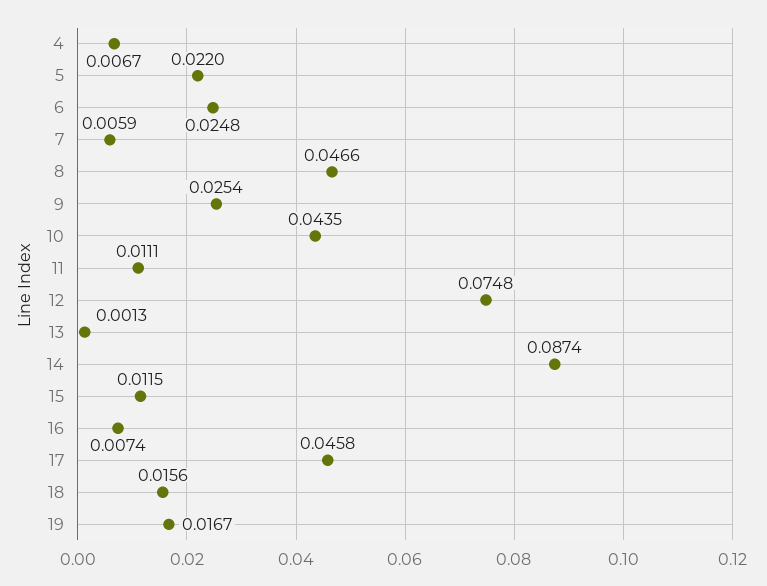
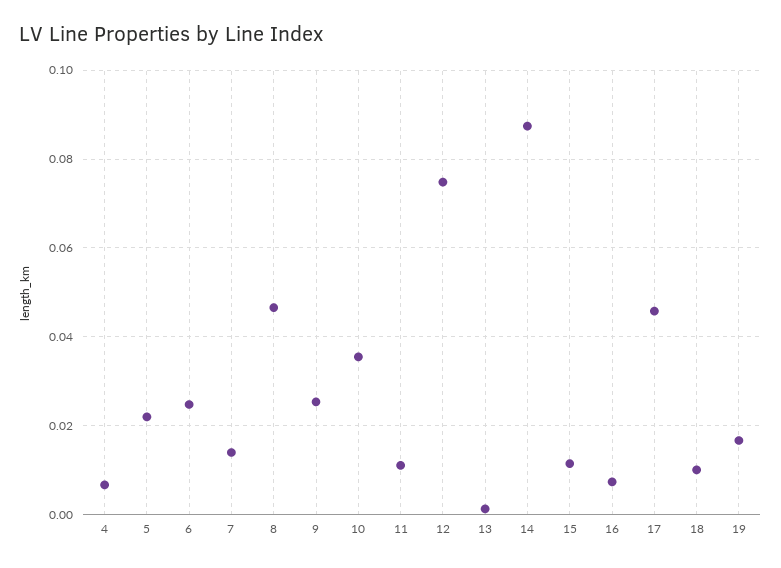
  {
    "4": 0.0067,
    "5": 0.022,
    "6": 0.0248,
-   "7": 0.0059,
+   "7": 0.014,
    "8": 0.0466,
    "9": 0.0254,
-   "10": 0.0435,
+   "10": 0.036,
    "11": 0.0111,
    "12": 0.0748,
    "13": 0.0013,
    "14": 0.0874,
    "15": 0.0115,
    "16": 0.0074,
    "17": 0.0458,
-   "18": 0.0156,
+   "18": 0.01,
    "19": 0.0167
  }

